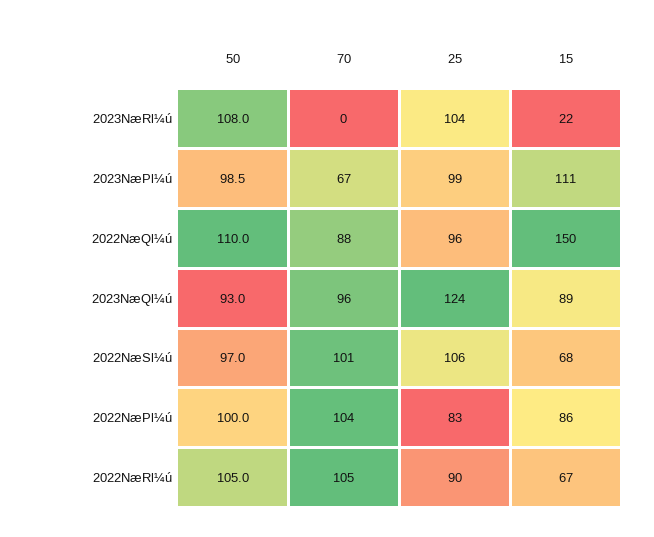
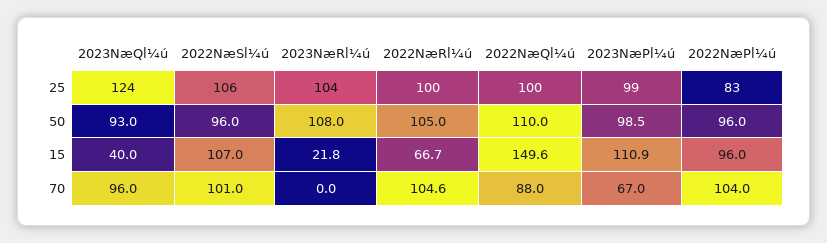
  {
    "50": {
      "2023NæRl¼ú": 108,
      "2023NæPl¼ú": 98.5,
      "2022NæQl¼ú": 110,
      "2023NæQl¼ú": 93,
-     "2022NæSl¼ú": 97,
+     "2022NæSl¼ú": 96,
-     "2022NæPl¼ú": 100,
+     "2022NæPl¼ú": 96,
      "2022NæRl¼ú": 105
    },
    "70": {
      "2023NæRl¼ú": 0,
      "2023NæPl¼ú": 67,
      "2022NæQl¼ú": 88,
      "2023NæQl¼ú": 96,
      "2022NæSl¼ú": 101,
      "2022NæPl¼ú": 104,
      "2022NæRl¼ú": 104.6
    },
    "25": {
      "2023NæRl¼ú": 104,
      "2023NæPl¼ú": 99,
-     "2022NæQl¼ú": 96,
+     "2022NæQl¼ú": 100,
      "2023NæQl¼ú": 124,
      "2022NæSl¼ú": 106,
      "2022NæPl¼ú": 83,
-     "2022NæRl¼ú": 90
+     "2022NæRl¼ú": 100
    },
    "15": {
      "2023NæRl¼ú": 21.8,
      "2023NæPl¼ú": 110.9,
      "2022NæQl¼ú": 149.6,
-     "2023NæQl¼ú": 89,
+     "2023NæQl¼ú": 40,
-     "2022NæSl¼ú": 68,
+     "2022NæSl¼ú": 107,
-     "2022NæPl¼ú": 86,
+     "2022NæPl¼ú": 96,
      "2022NæRl¼ú": 66.7
    }
  }

